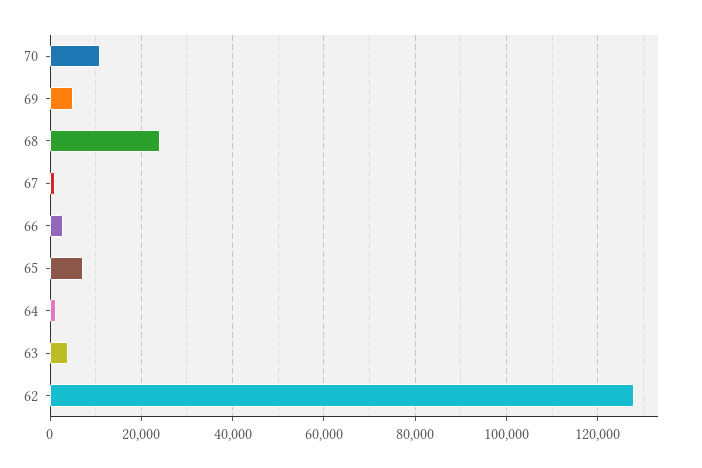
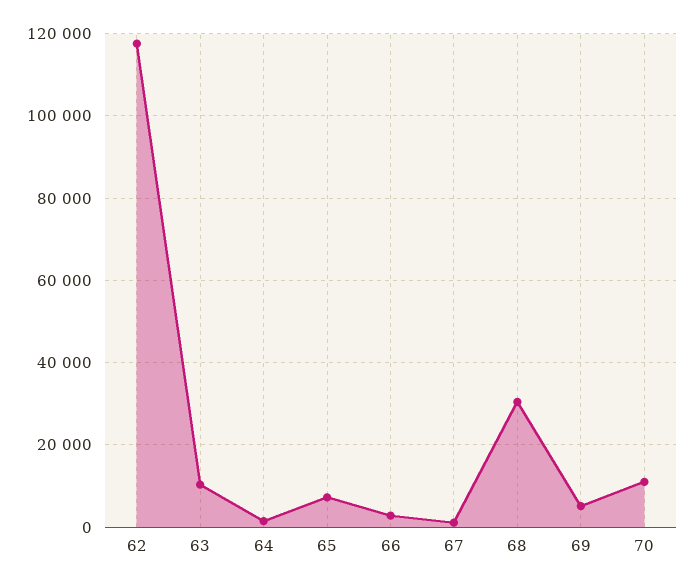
  {
    "70": 12000,
    "69": 6000,
-   "68": 24000,
+   "68": 30000,
    "67": 2000,
    "66": 2000,
    "65": 8000,
    "64": 2000,
-   "63": 4000,
+   "63": 10000,
-   "62": 128000
+   "62": 118000
  }

